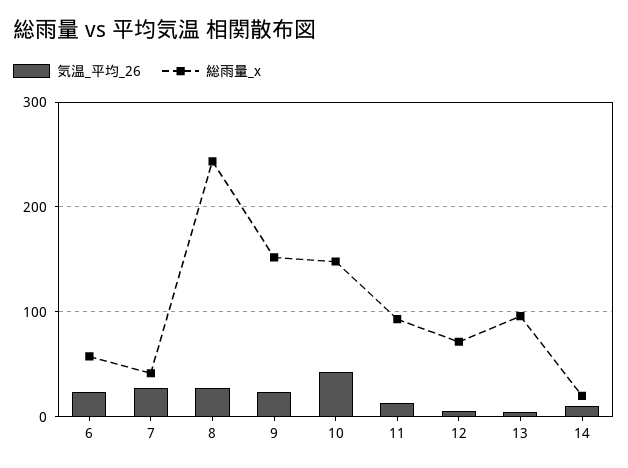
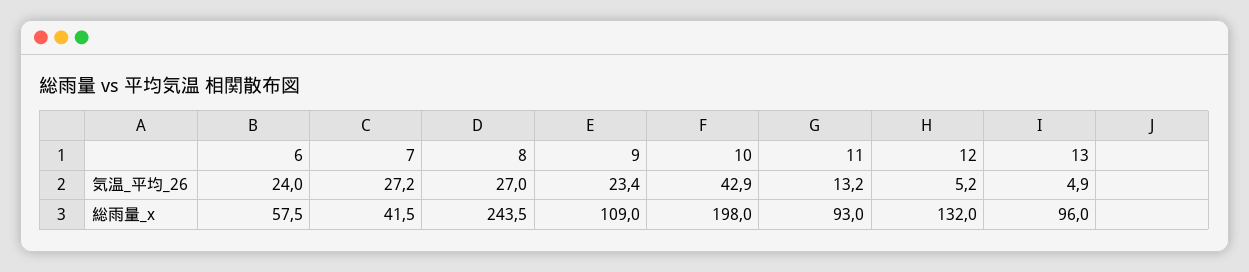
  {
    "気温_平均_26": {
      "6": 24,
      "7": 27.2,
      "8": 27,
      "9": 23.4,
      "10": 42.9,
      "11": 13.2,
      "12": 5.2,
-     "13": 4.9,
+     "13": 4.9
-     "14": 10
    },
    "総雨量_x": {
      "6": 57.5,
      "7": 41.5,
      "8": 243.5,
-     "9": 150,
+     "9": 109,
-     "10": 150,
+     "10": 198,
      "11": 93,
-     "12": 70,
+     "12": 132,
-     "13": 96,
+     "13": 96
-     "14": 20
    }
  }

